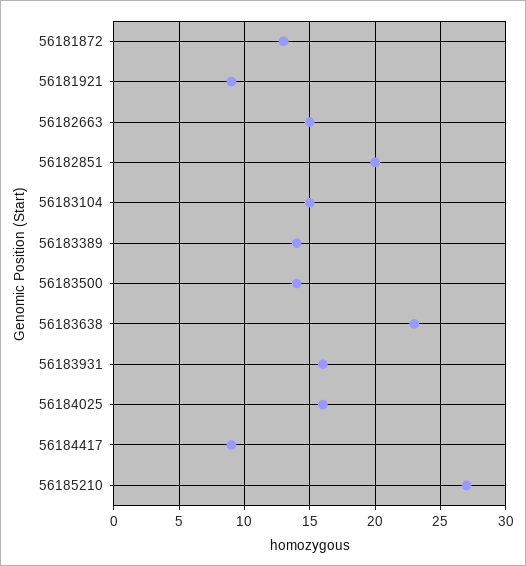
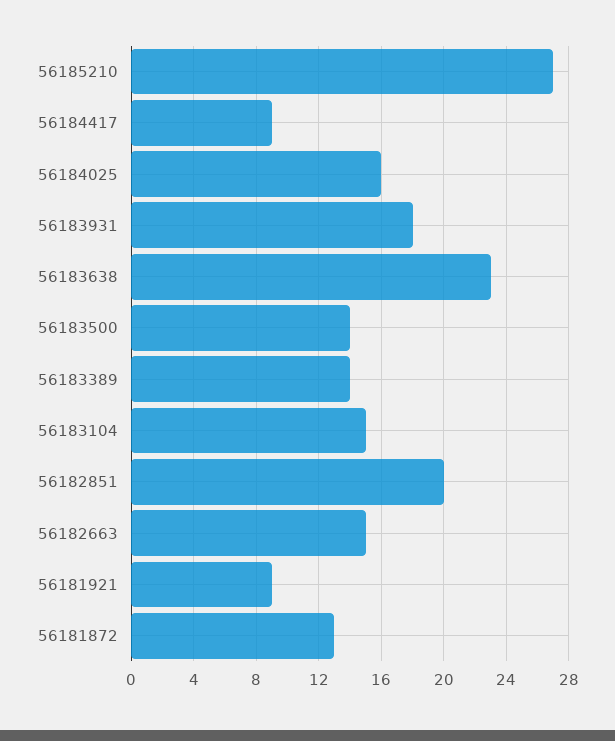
  {
    "56181872": 13,
    "56181921": 9,
    "56182663": 15,
    "56182851": 20,
    "56183104": 15,
    "56183389": 14,
    "56183500": 14,
    "56183638": 23,
-   "56183931": 16,
+   "56183931": 18,
    "56184025": 16,
    "56184417": 9,
    "56185210": 27
  }

